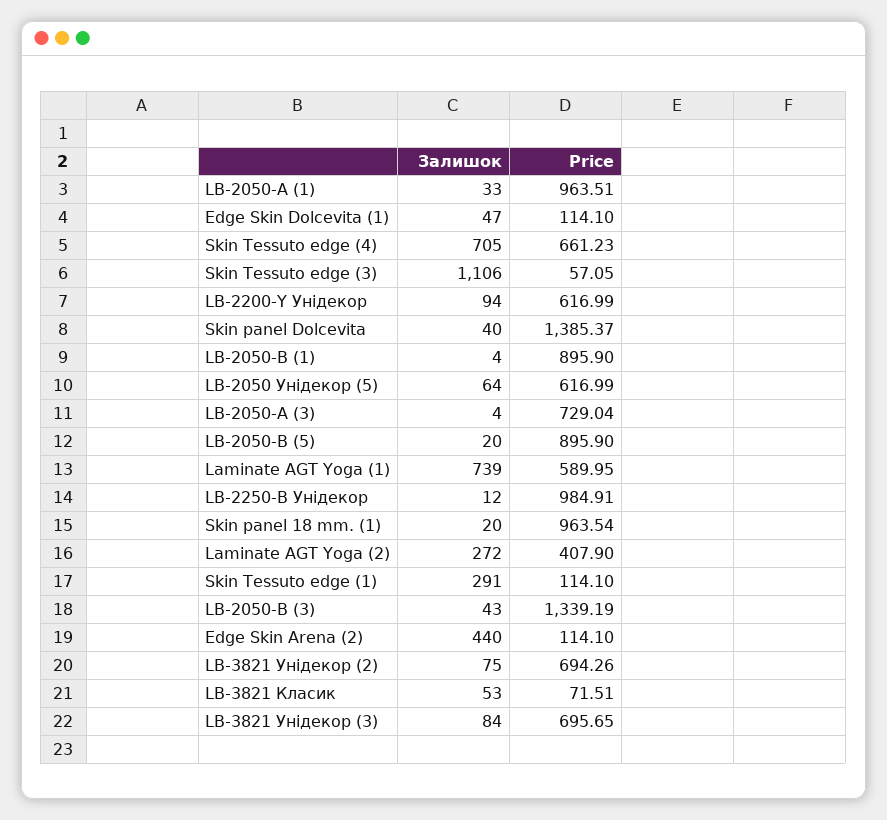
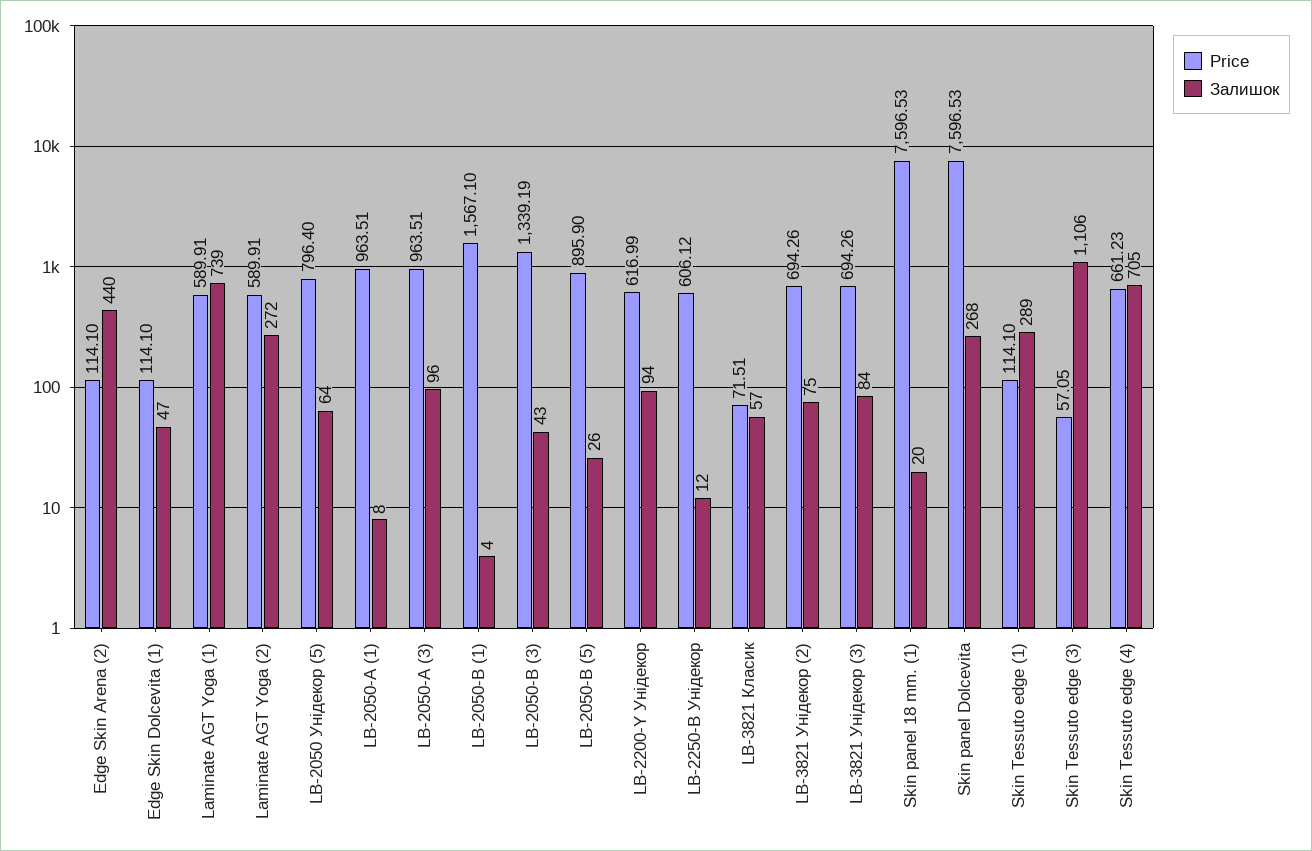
  {
    "Залишок": {
-     "LB-2050-А (1)": 33,
+     "LB-2050-А (1)": 8,
      "Edge Skin Dolcevita (1)": 47,
      "Skin Tessuto edge (4)": 705,
      "Skin Tessuto edge (3)": 1106,
      "LB-2200-Y Унідекор": 94,
-     "Skin panel Dolcevita": 40,
+     "Skin panel Dolcevita": 268,
      "LB-2050-В (1)": 4,
      "LB-2050 Унідекор (5)": 64,
-     "LB-2050-А (3)": 4,
+     "LB-2050-А (3)": 96,
-     "LB-2050-В (5)": 20,
+     "LB-2050-В (5)": 26,
      "Laminate AGT Yoga (1)": 739,
      "LB-2250-В Унідекор": 12,
      "Skin panel 18 mm. (1)": 20,
      "Laminate AGT Yoga (2)": 272,
-     "Skin Tessuto edge (1)": 291,
+     "Skin Tessuto edge (1)": 289,
      "LB-2050-В (3)": 43,
      "Edge Skin Arena (2)": 440,
      "LB-3821 Унідекор (2)": 75,
-     "LB-3821 Класик": 53,
+     "LB-3821 Класик": 57,
      "LB-3821 Унідекор (3)": 84
    },
    "Price": {
      "LB-2050-А (1)": 963.51,
      "Edge Skin Dolcevita (1)": 114.1,
      "Skin Tessuto edge (4)": 661.23,
      "Skin Tessuto edge (3)": 57.05,
      "LB-2200-Y Унідекор": 616.99,
-     "Skin panel Dolcevita": 1385.37,
+     "Skin panel Dolcevita": 7596.53,
-     "LB-2050-В (1)": 895.9,
+     "LB-2050-В (1)": 1567.1,
-     "LB-2050 Унідекор (5)": 616.99,
+     "LB-2050 Унідекор (5)": 796.4,
-     "LB-2050-А (3)": 729.04,
+     "LB-2050-А (3)": 963.51,
      "LB-2050-В (5)": 895.9,
-     "Laminate AGT Yoga (1)": 589.95,
+     "Laminate AGT Yoga (1)": 589.91,
-     "LB-2250-В Унідекор": 984.91,
+     "LB-2250-В Унідекор": 606.12,
-     "Skin panel 18 mm. (1)": 963.54,
+     "Skin panel 18 mm. (1)": 7596.53,
-     "Laminate AGT Yoga (2)": 407.9,
+     "Laminate AGT Yoga (2)": 589.91,
      "Skin Tessuto edge (1)": 114.1,
      "LB-2050-В (3)": 1339.19,
      "Edge Skin Arena (2)": 114.1,
      "LB-3821 Унідекор (2)": 694.26,
      "LB-3821 Класик": 71.51,
-     "LB-3821 Унідекор (3)": 695.65
+     "LB-3821 Унідекор (3)": 694.26
    }
  }

